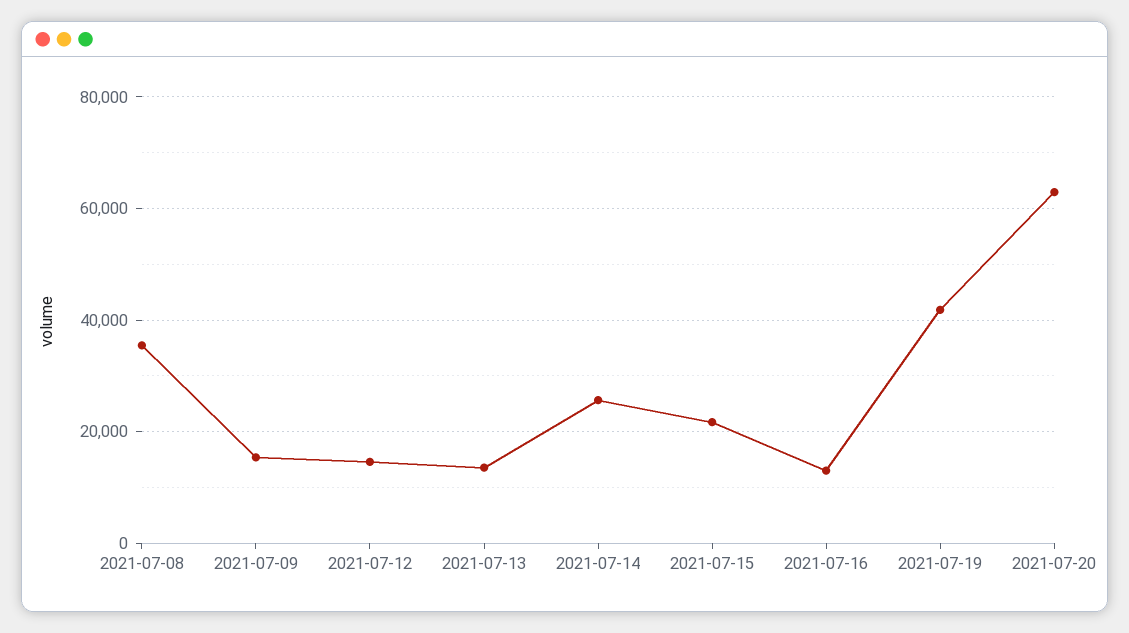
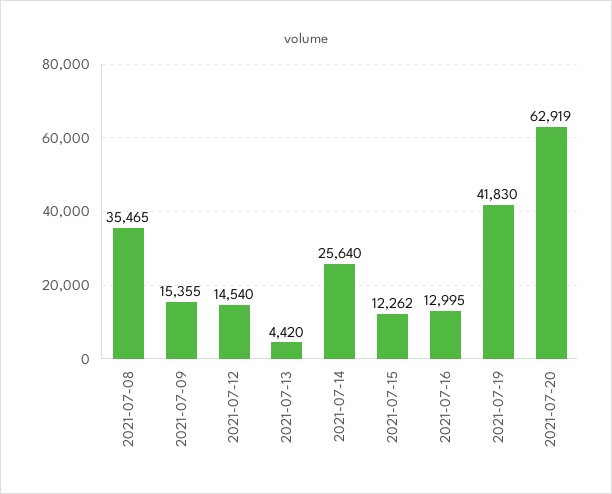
  {
    "2021-07-08": 35465,
    "2021-07-09": 15355,
    "2021-07-12": 14540,
-   "2021-07-13": 14000,
+   "2021-07-13": 4420,
    "2021-07-14": 25640,
-   "2021-07-15": 22000,
+   "2021-07-15": 12262,
    "2021-07-16": 12995,
    "2021-07-19": 41830,
    "2021-07-20": 62919
  }

